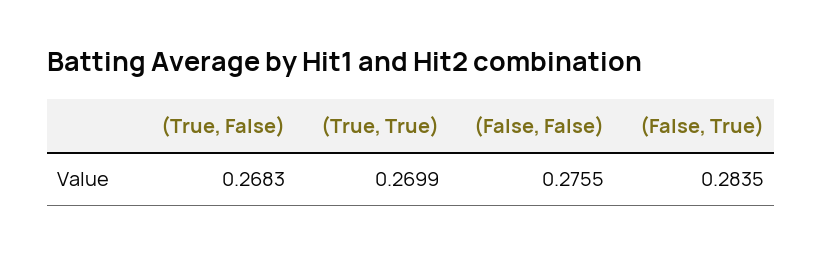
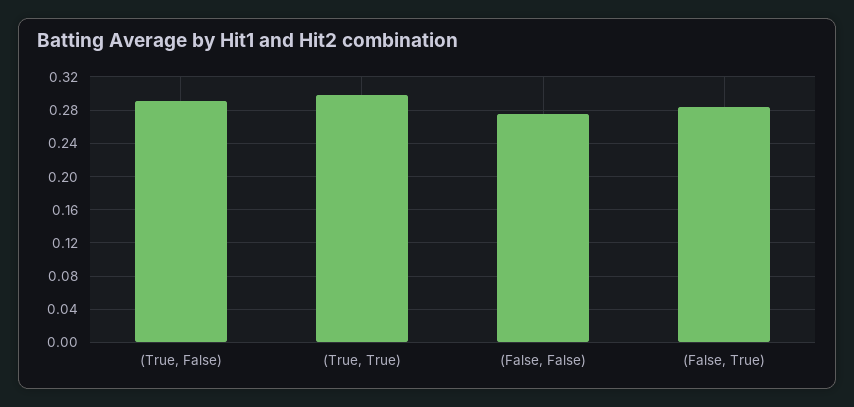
  {
-   "(True, False)": 0.2683,
+   "(True, False)": 0.29,
-   "(True, True)": 0.2699,
+   "(True, True)": 0.3,
    "(False, False)": 0.2755,
    "(False, True)": 0.2835
  }

